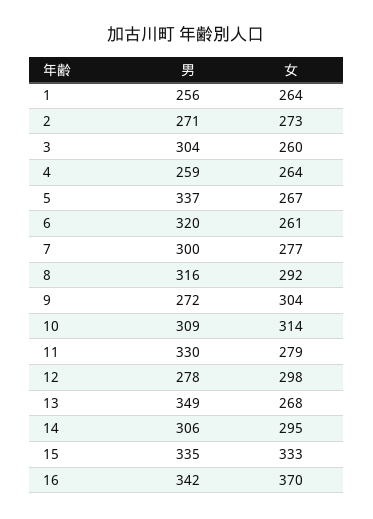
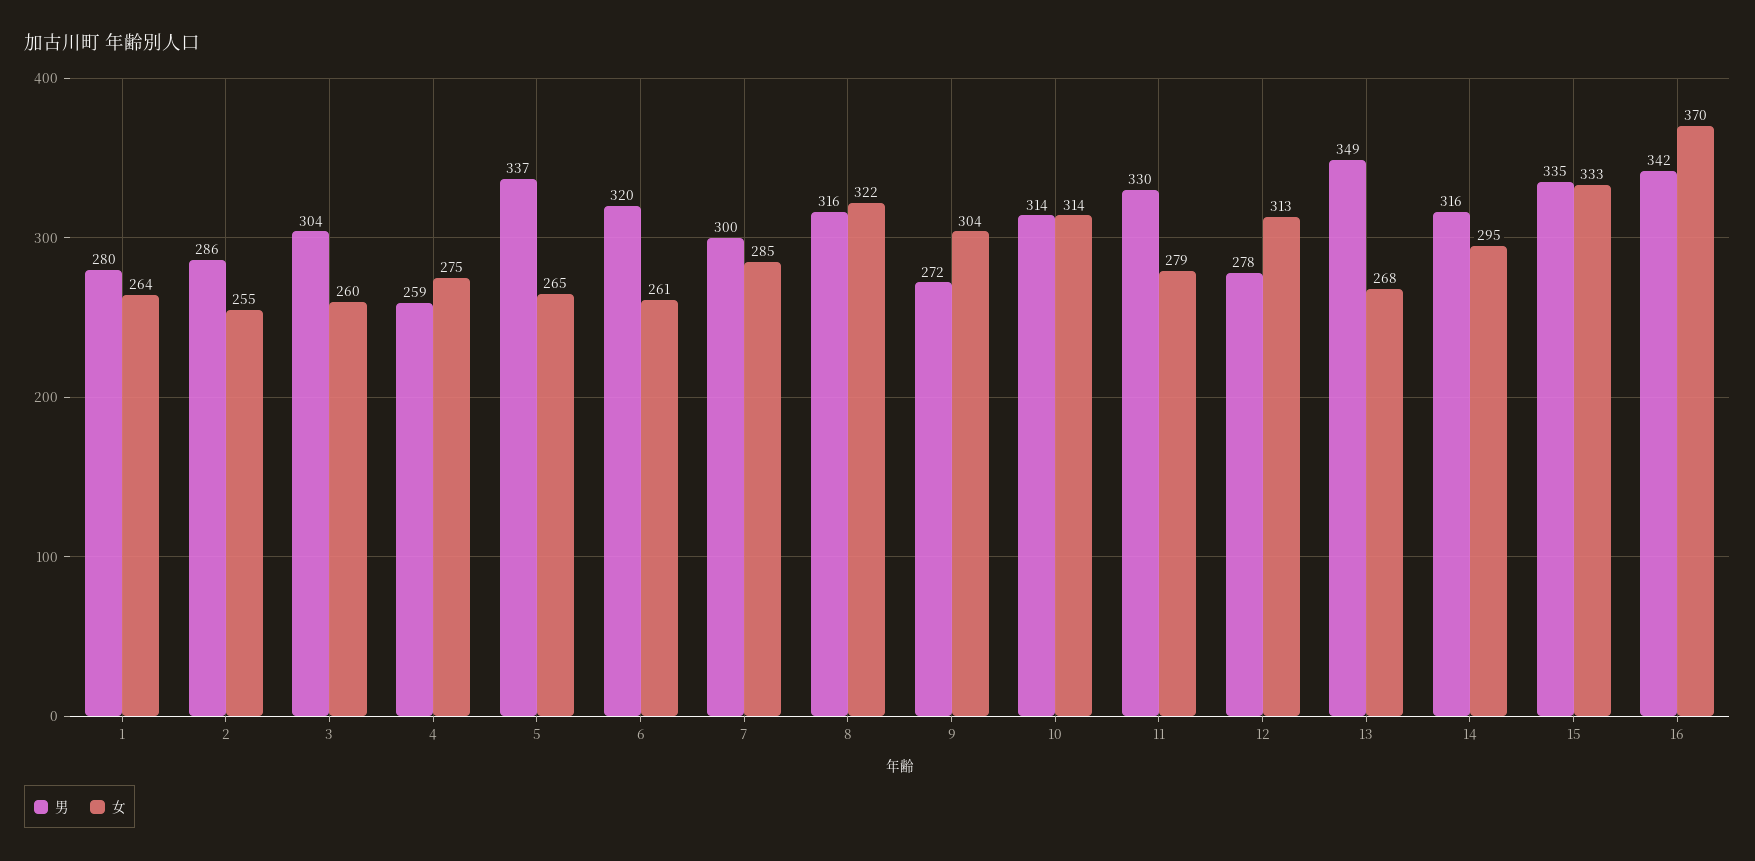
  {
    "男": {
-     "1": 256,
+     "1": 280,
-     "2": 271,
+     "2": 286,
      "3": 304,
      "4": 259,
      "5": 337,
      "6": 320,
      "7": 300,
      "8": 316,
      "9": 272,
-     "10": 309,
+     "10": 314,
      "11": 330,
      "12": 278,
      "13": 349,
-     "14": 306,
+     "14": 316,
      "15": 335,
      "16": 342
    },
    "女": {
      "1": 264,
-     "2": 273,
+     "2": 255,
      "3": 260,
-     "4": 264,
+     "4": 275,
-     "5": 267,
+     "5": 265,
      "6": 261,
-     "7": 277,
+     "7": 285,
-     "8": 292,
+     "8": 322,
      "9": 304,
      "10": 314,
      "11": 279,
-     "12": 298,
+     "12": 313,
      "13": 268,
      "14": 295,
      "15": 333,
      "16": 370
    }
  }

